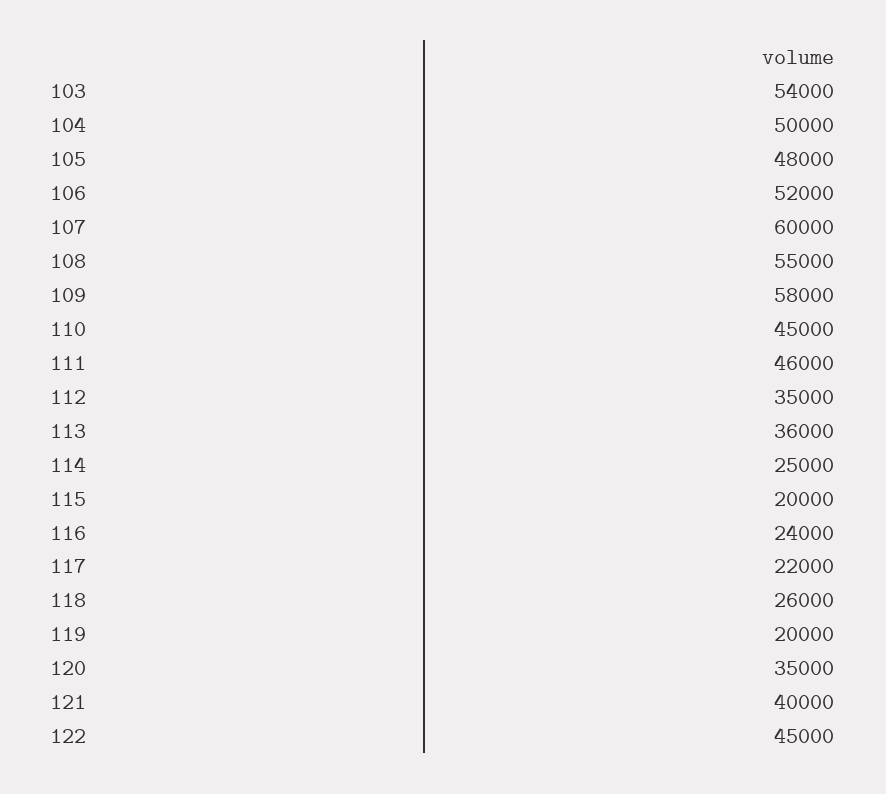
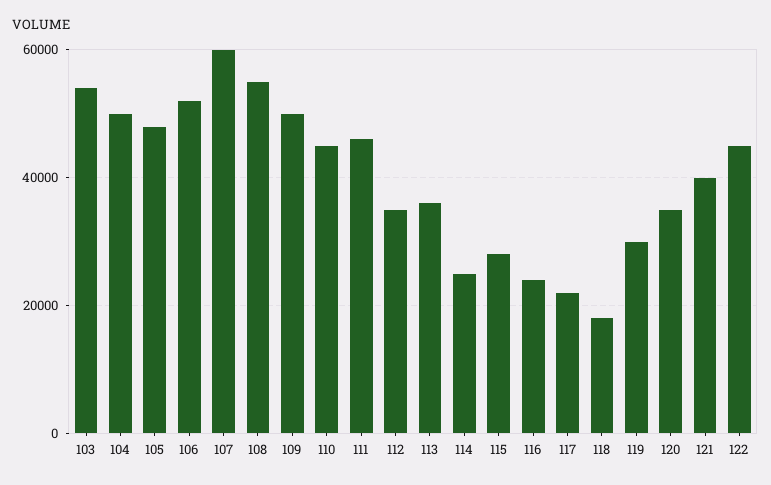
  {
    "103": 54000,
    "104": 50000,
    "105": 48000,
    "106": 52000,
    "107": 60000,
    "108": 55000,
-   "109": 58000,
+   "109": 50000,
    "110": 45000,
    "111": 46000,
    "112": 35000,
    "113": 36000,
    "114": 25000,
-   "115": 20000,
+   "115": 28000,
    "116": 24000,
    "117": 22000,
-   "118": 26000,
+   "118": 18000,
-   "119": 20000,
+   "119": 30000,
    "120": 35000,
    "121": 40000,
    "122": 45000
  }

